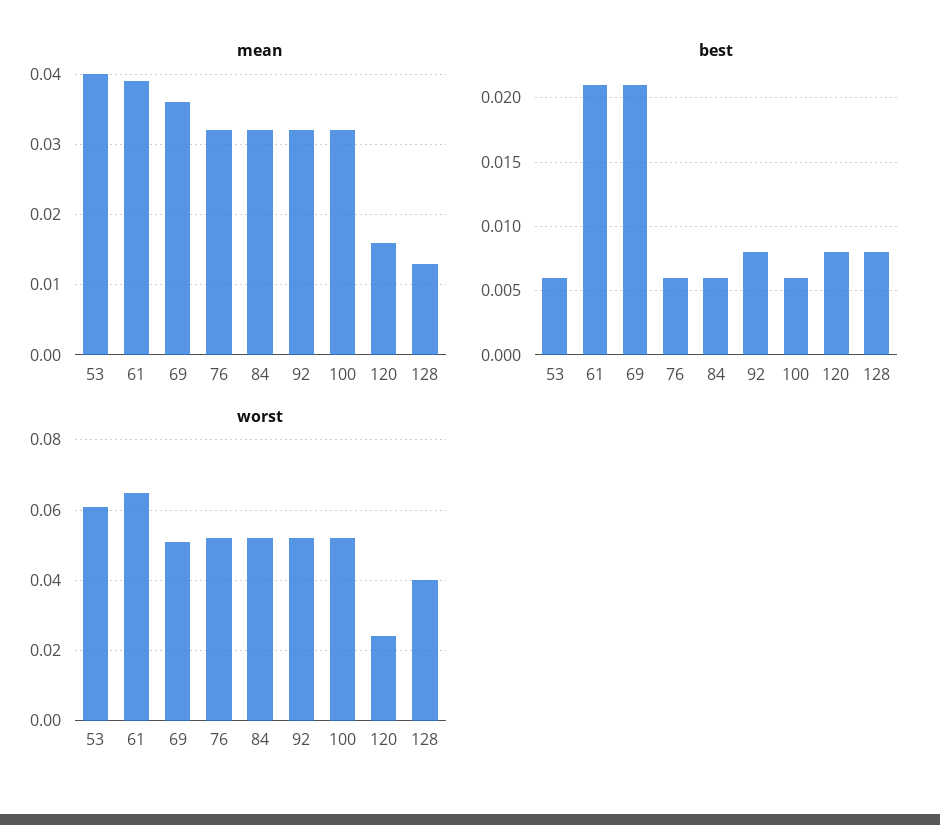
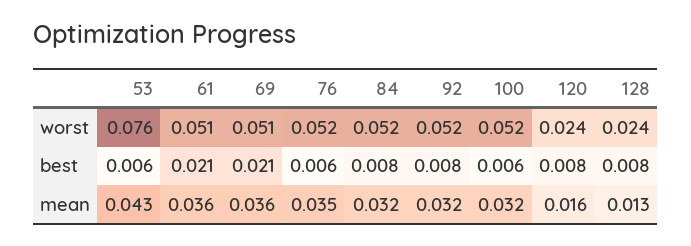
  {
    "mean": {
-     "53": 0.04,
+     "53": 0.043,
-     "61": 0.039,
+     "61": 0.036,
      "69": 0.036,
-     "76": 0.032,
+     "76": 0.035,
      "84": 0.032,
      "92": 0.032,
      "100": 0.032,
      "120": 0.016,
      "128": 0.013
    },
    "best": {
      "53": 0.006,
      "61": 0.021,
      "69": 0.021,
      "76": 0.006,
-     "84": 0.006,
+     "84": 0.008,
      "92": 0.008,
      "100": 0.006,
      "120": 0.008,
      "128": 0.008
    },
    "worst": {
-     "53": 0.06,
+     "53": 0.076,
-     "61": 0.065,
+     "61": 0.051,
      "69": 0.051,
      "76": 0.052,
      "84": 0.052,
      "92": 0.052,
      "100": 0.052,
      "120": 0.024,
-     "128": 0.04
+     "128": 0.024
    }
  }

